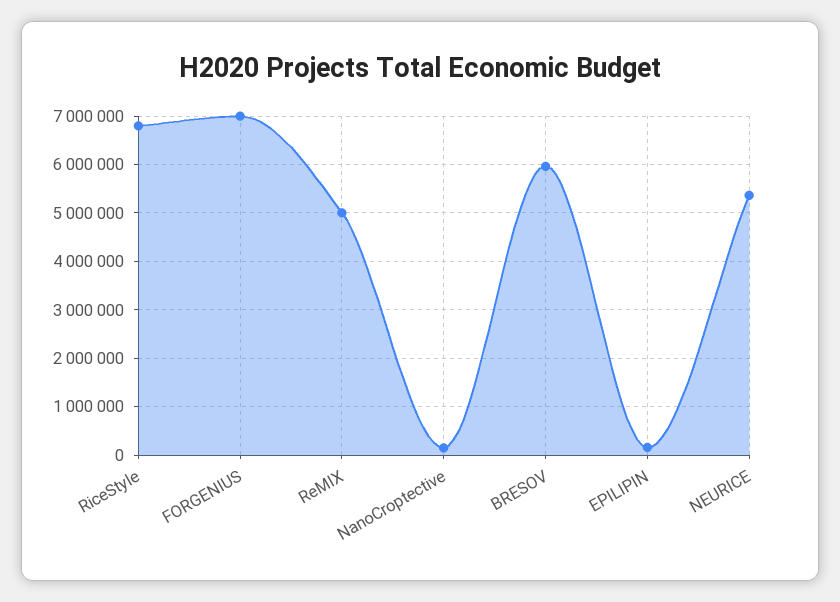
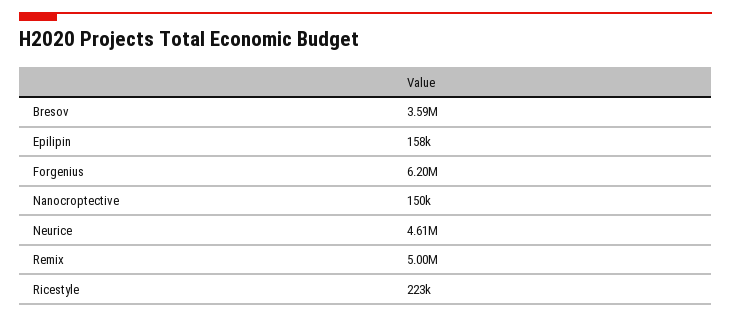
  {
-   "RiceStyle": 6800000,
+   "RiceStyle": 223000,
-   "FORGENIUS": 7000000,
+   "FORGENIUS": 6200000,
    "ReMIX": 5000000,
    "NanoCroptective": 150000,
-   "BRESOV": 6000000,
+   "BRESOV": 3590000,
    "EPILIPIN": 158000,
-   "NEURICE": 5400000
+   "NEURICE": 4610000
  }

